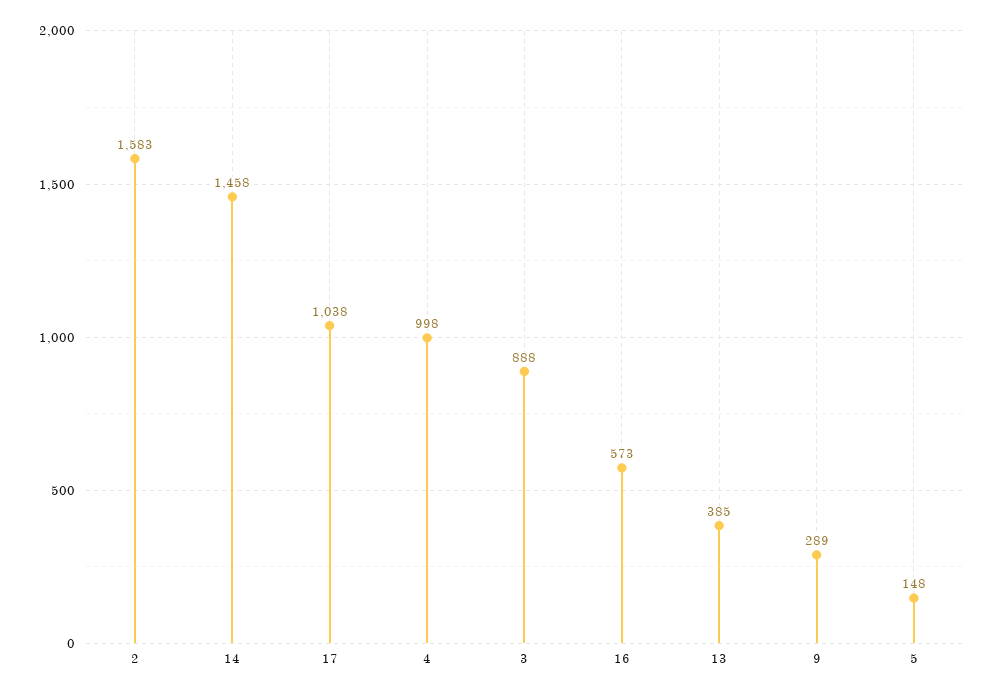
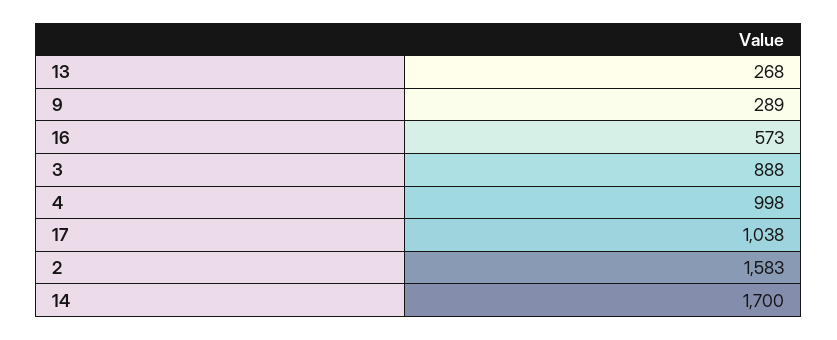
  {
    "2": 1583,
-   "14": 1458,
+   "14": 1700,
    "17": 1038,
    "4": 998,
    "3": 888,
    "16": 573,
-   "13": 385,
+   "13": 268,
-   "9": 289,
+   "9": 289
-   "5": 148
  }

